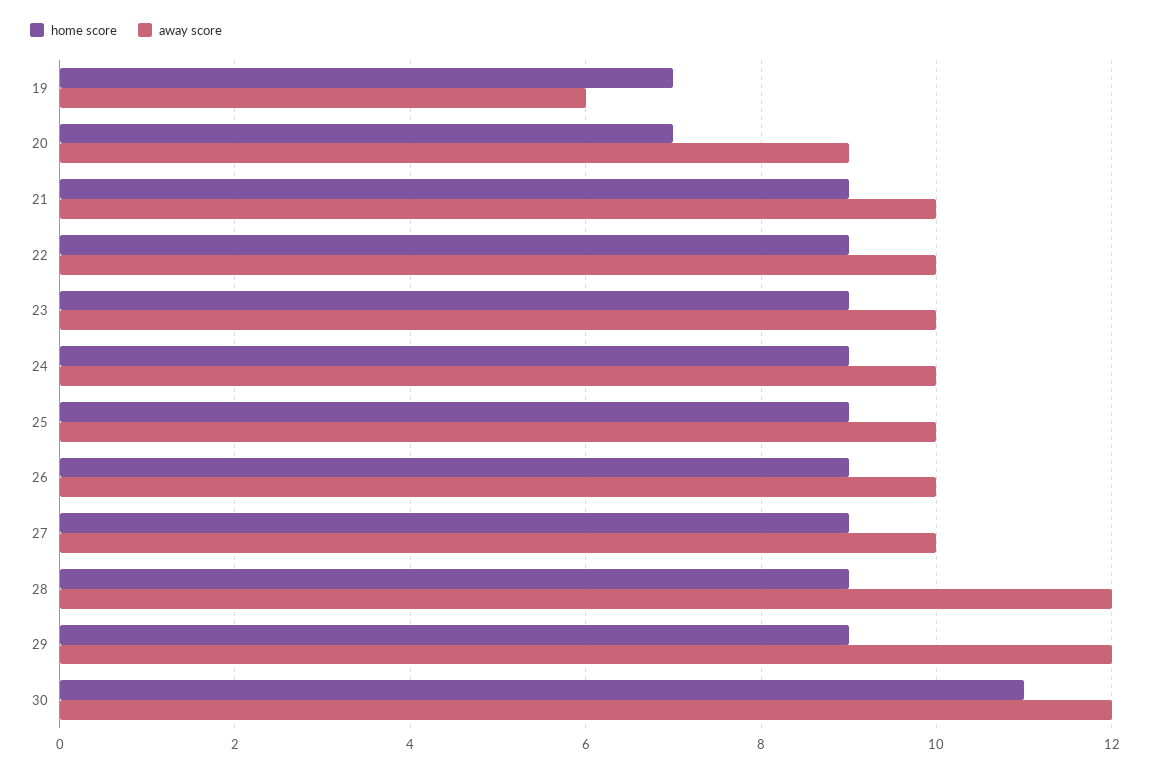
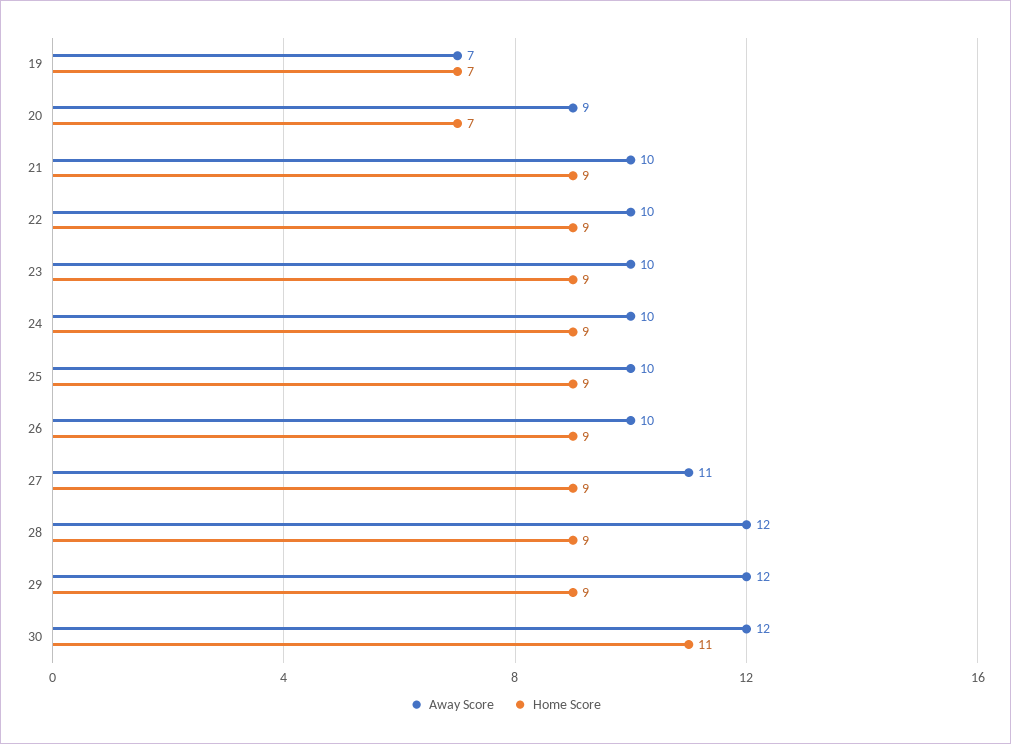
  {
    "home score": {
      "19": 7,
      "20": 7,
      "21": 9,
      "22": 9,
      "23": 9,
      "24": 9,
      "25": 9,
      "26": 9,
      "27": 9,
      "28": 9,
      "29": 9,
      "30": 11
    },
    "away score": {
-     "19": 6,
+     "19": 7,
      "20": 9,
      "21": 10,
      "22": 10,
      "23": 10,
      "24": 10,
      "25": 10,
      "26": 10,
-     "27": 10,
+     "27": 11,
      "28": 12,
      "29": 12,
      "30": 12
    }
  }

